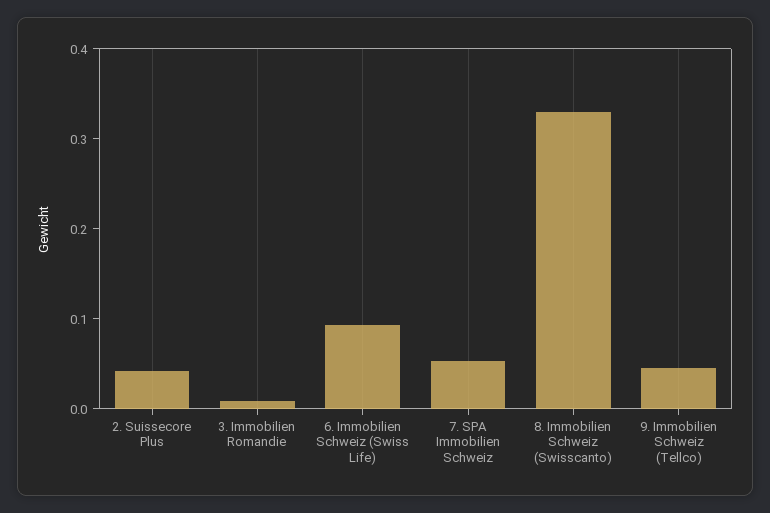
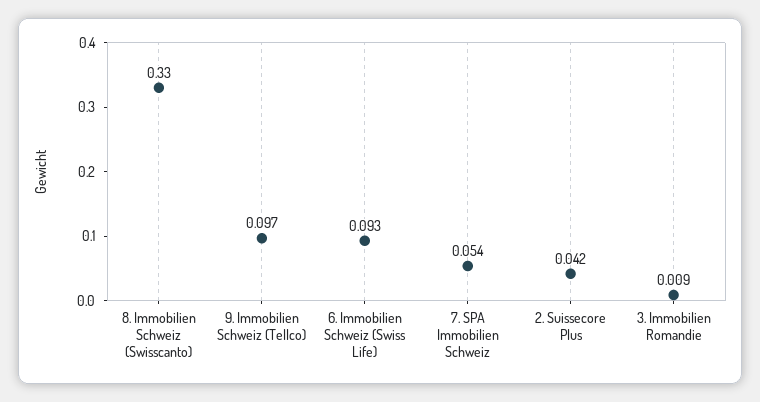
  {
    "2. Suissecore Plus": 0.042,
    "3. Immobilien Romandie": 0.009,
    "6. Immobilien Schweiz (Swiss Life)": 0.093,
    "7. SPA Immobilien Schweiz": 0.054,
    "8. Immobilien Schweiz (Swisscanto)": 0.33,
-   "9. Immobilien Schweiz (Tellco)": 0.04
+   "9. Immobilien Schweiz (Tellco)": 0.097
  }

